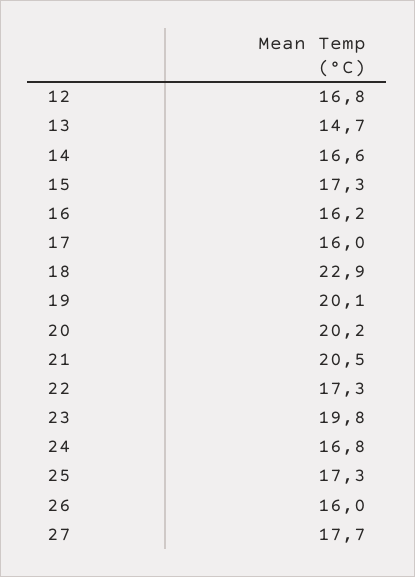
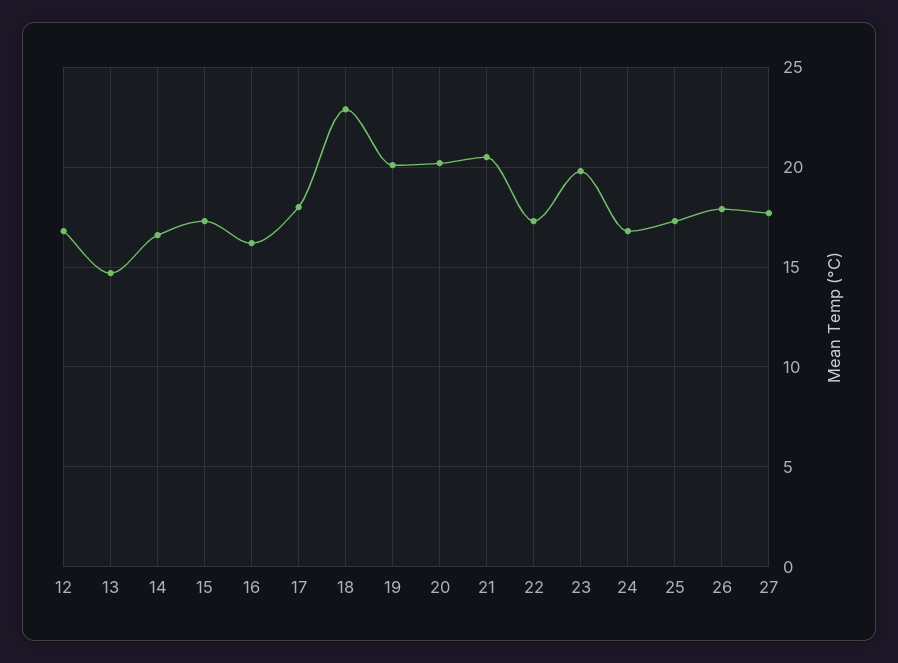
  {
    "12": 16.8,
    "13": 14.7,
    "14": 16.6,
    "15": 17.3,
    "16": 16.2,
-   "17": 16,
+   "17": 18,
    "18": 22.9,
    "19": 20.1,
    "20": 20.2,
    "21": 20.5,
    "22": 17.3,
    "23": 19.8,
    "24": 16.8,
    "25": 17.3,
-   "26": 16,
+   "26": 18,
    "27": 17.7
  }

